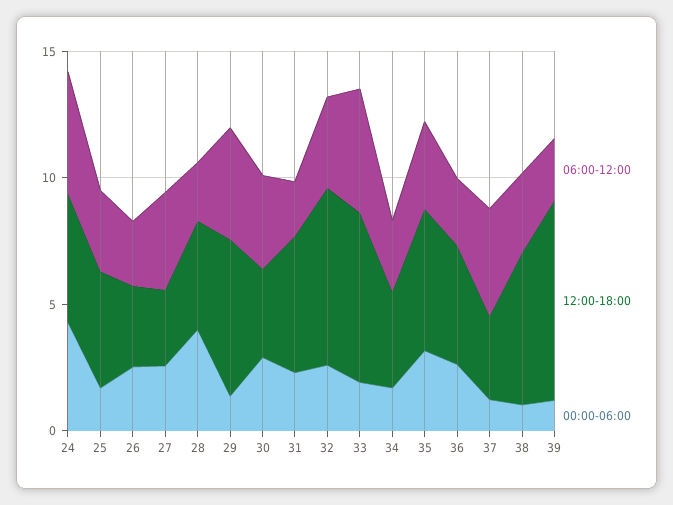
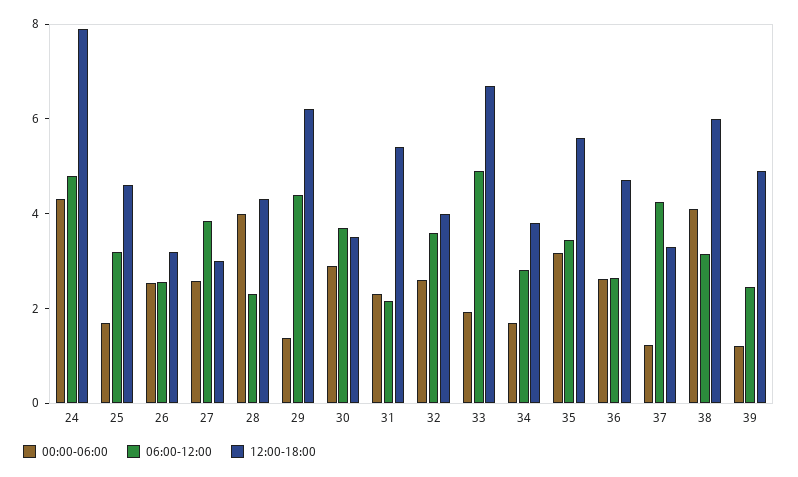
  {
    "06:00-12:00": {
      "24": 5,
      "25": 3,
      "26": 2.5,
      "27": 4,
      "28": 2.5,
      "29": 4.5,
      "30": 3.5,
      "31": 2,
      "32": 3.5,
      "33": 5,
      "34": 3,
      "35": 3.5,
      "36": 2.5,
      "37": 4.5,
      "38": 3,
      "39": 2.5
    },
    "12:00-18:00": {
-     "24": 5,
+     "24": 8,
      "25": 4.5,
      "26": 3,
      "27": 3,
      "28": 4.5,
      "29": 6,
      "30": 3.5,
      "31": 5.5,
-     "32": 7,
+     "32": 4,
      "33": 6.5,
      "34": 4,
      "35": 5.5,
      "36": 4.5,
      "37": 3.5,
      "38": 6,
-     "39": 8
+     "39": 5
    },
    "00:00-06:00": {
      "24": 4.5,
      "25": 1.5,
      "26": 2.5,
      "27": 2.5,
      "28": 4,
      "29": 1.5,
      "30": 3,
      "31": 2.5,
      "32": 2.5,
      "33": 2,
      "34": 1.5,
      "35": 3,
      "36": 2.5,
      "37": 1,
-     "38": 1,
+     "38": 4,
      "39": 1
    }
  }

